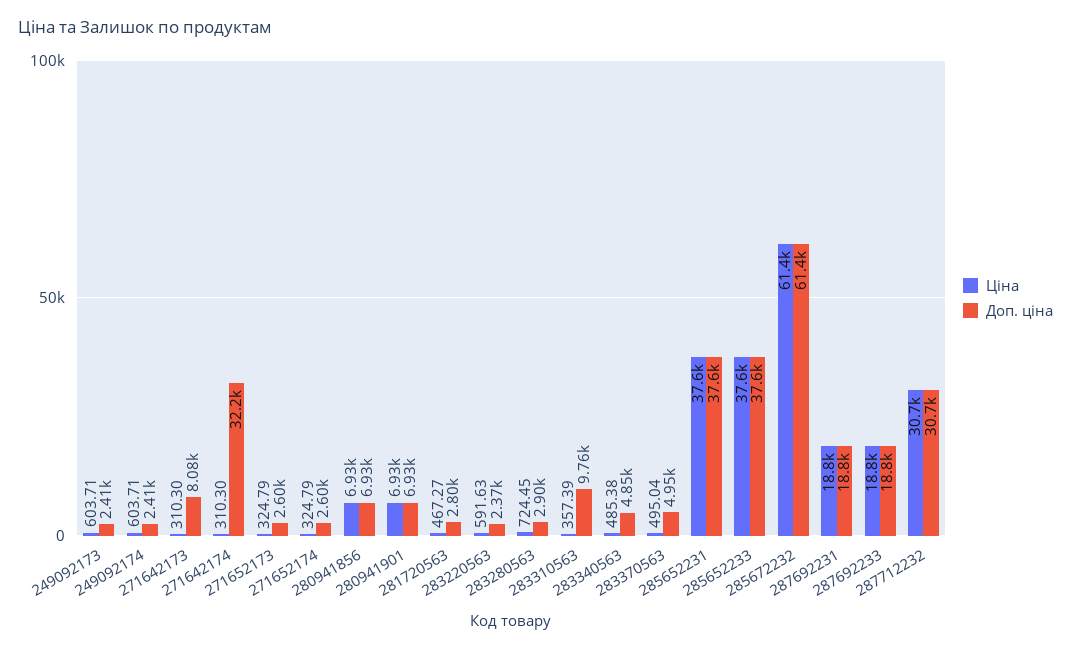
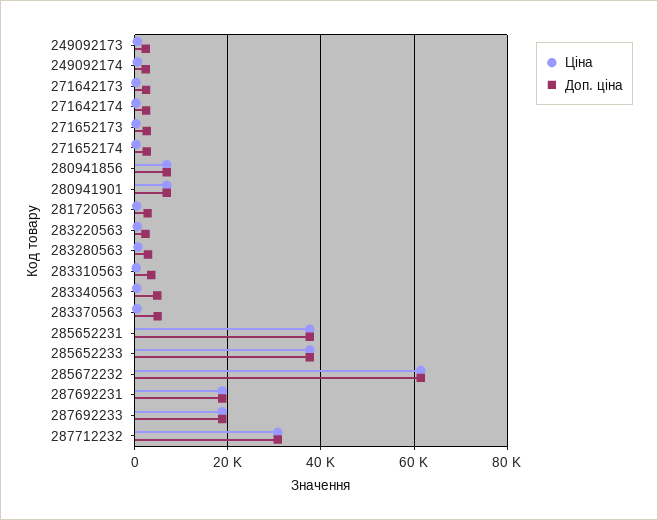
  {
    "Ціна": {
      "249092173": 603.71,
      "249092174": 603.71,
      "271642173": 310.3,
      "271642174": 310.3,
      "271652173": 324.79,
      "271652174": 324.79,
      "280941856": 6930,
      "280941901": 6930,
      "281720563": 467.27,
      "283220563": 591.63,
      "283280563": 724.45,
      "283310563": 357.39,
      "283340563": 485.38,
      "283370563": 495.04,
      "285652231": 37600,
      "285652233": 37600,
      "285672232": 61400,
      "287692231": 18800,
      "287692233": 18800,
      "287712232": 30700
    },
    "Доп. ціна": {
      "249092173": 2410,
      "249092174": 2410,
-     "271642173": 8080,
+     "271642173": 2000,
-     "271642174": 32200,
+     "271642174": 2000,
      "271652173": 2600,
      "271652174": 2600,
      "280941856": 6930,
      "280941901": 6930,
      "281720563": 2800,
      "283220563": 2370,
      "283280563": 2900,
-     "283310563": 9760,
+     "283310563": 4000,
      "283340563": 4850,
      "283370563": 4950,
      "285652231": 37600,
      "285652233": 37600,
      "285672232": 61400,
      "287692231": 18800,
      "287692233": 18800,
      "287712232": 30700
    }
  }

